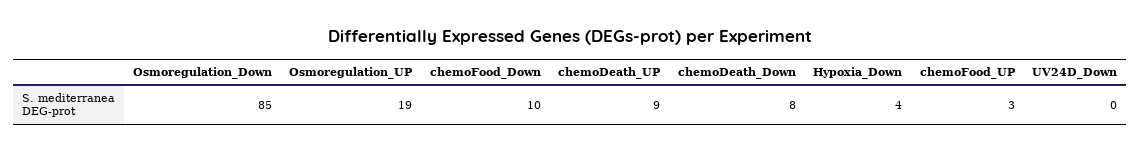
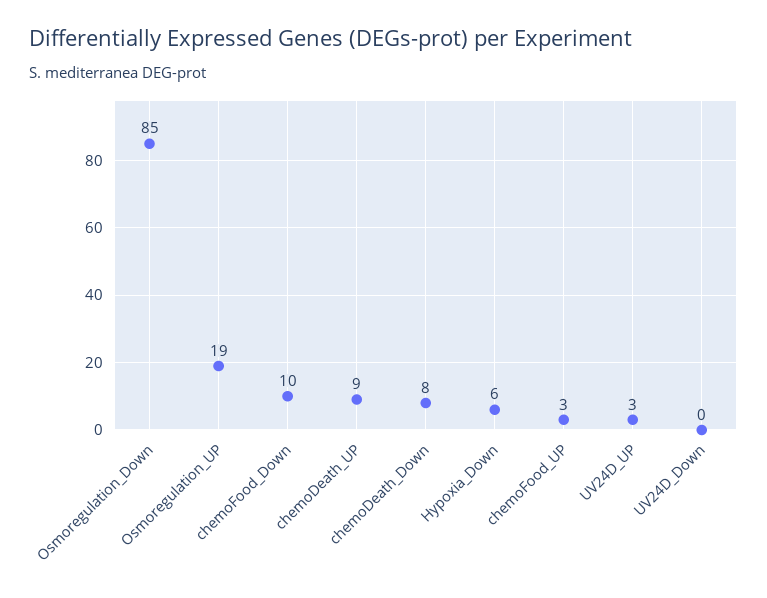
  {
    "Osmoregulation_Down": 85,
    "Osmoregulation_UP": 19,
    "chemoFood_Down": 10,
    "chemoDeath_UP": 9,
    "chemoDeath_Down": 8,
-   "Hypoxia_Down": 4,
+   "Hypoxia_Down": 6,
    "chemoFood_UP": 3,
-   "UV24D_Down": 0
+   "UV24D_Down": 0,
+   "UV24D_UP": 3
  }

